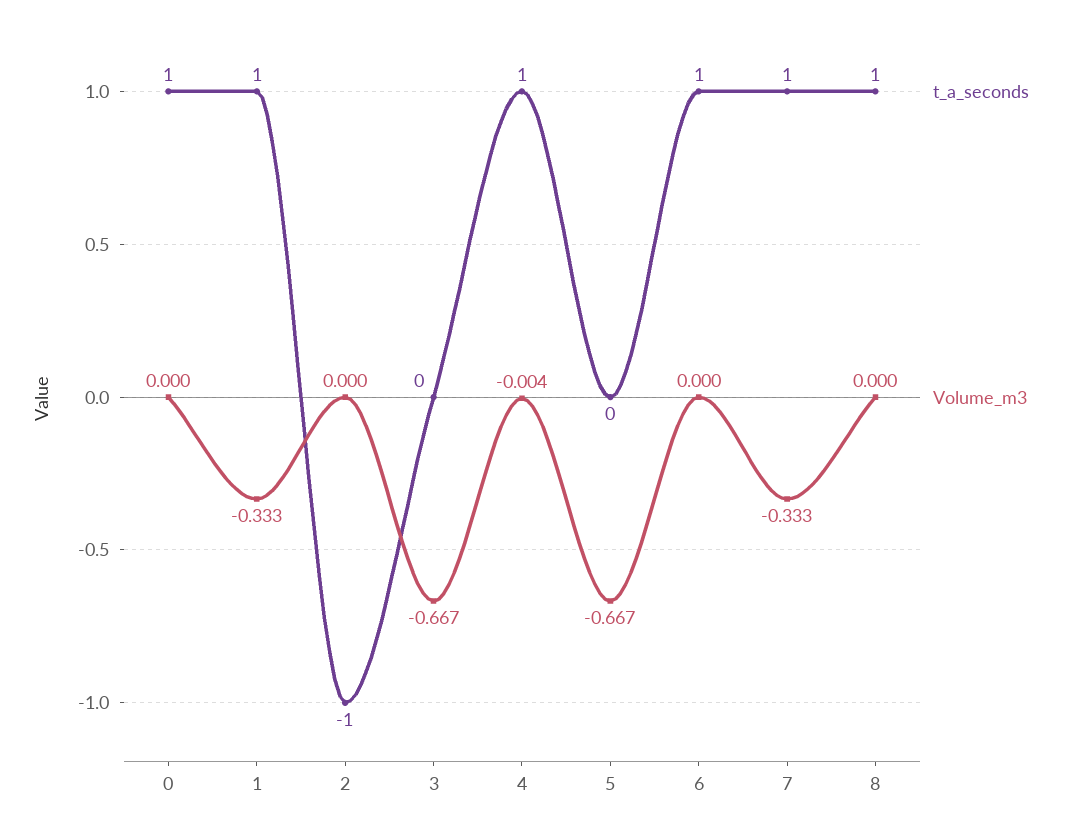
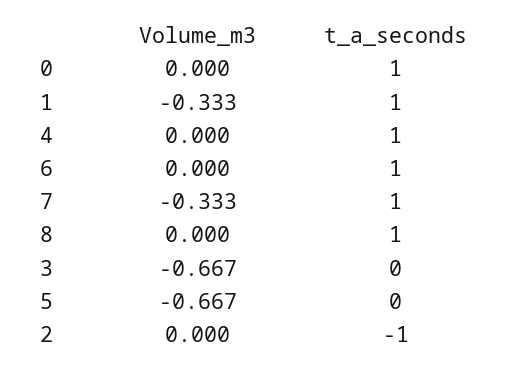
  {
    "t_a_seconds": {
      "0": 1,
      "1": 1,
      "2": -1,
      "3": 0,
      "4": 1,
      "5": 0,
      "6": 1,
      "7": 1,
      "8": 1
    },
    "Volume_m3": {
      "0": 0,
      "1": -0.333,
      "2": 0,
      "3": -0.667,
-     "4": -0.004,
+     "4": 0,
      "5": -0.667,
      "6": 0,
      "7": -0.333,
      "8": 0
    }
  }

